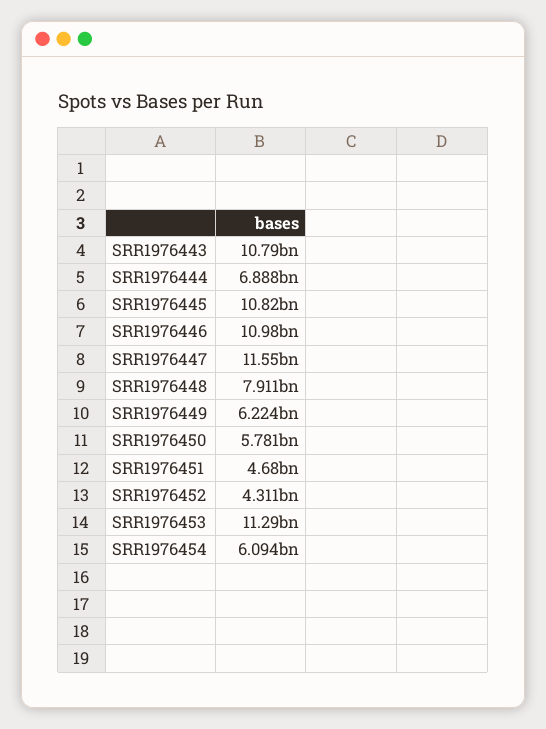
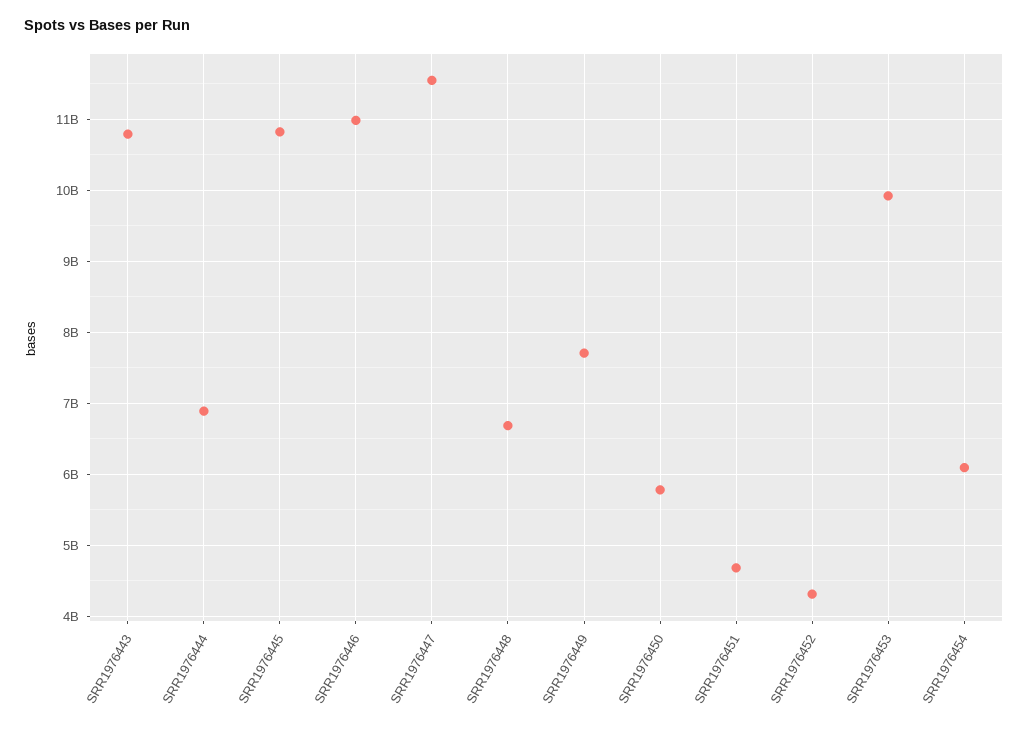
  {
    "SRR1976443": 10790000000,
    "SRR1976444": 6888000000,
    "SRR1976445": 10820000000,
    "SRR1976446": 10980000000,
    "SRR1976447": 11550000000,
-   "SRR1976448": 7911000000,
+   "SRR1976448": 6700000000,
-   "SRR1976449": 6224000000,
+   "SRR1976449": 7700000000,
    "SRR1976450": 5781000000,
    "SRR1976451": 4680000000,
    "SRR1976452": 4311000000,
-   "SRR1976453": 11290000000,
+   "SRR1976453": 9900000000,
    "SRR1976454": 6094000000
  }

